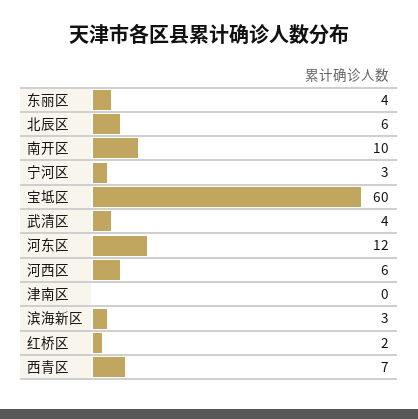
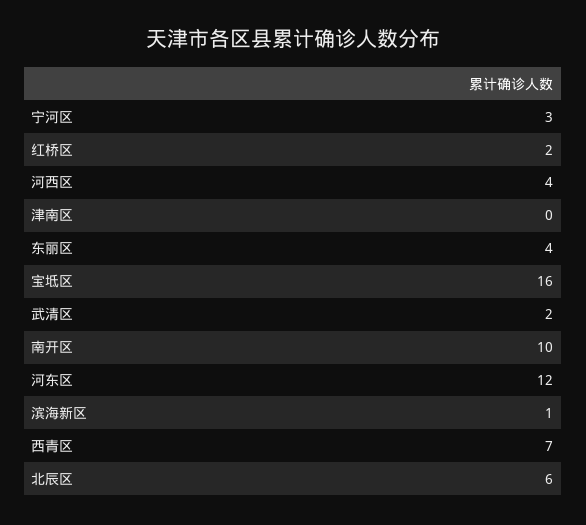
  {
    "东丽区": 4,
    "北辰区": 6,
    "南开区": 10,
    "宁河区": 3,
-   "宝坻区": 60,
+   "宝坻区": 16,
-   "武清区": 4,
+   "武清区": 2,
    "河东区": 12,
-   "河西区": 6,
+   "河西区": 4,
    "津南区": 0,
-   "滨海新区": 3,
+   "滨海新区": 1,
    "红桥区": 2,
    "西青区": 7
  }

